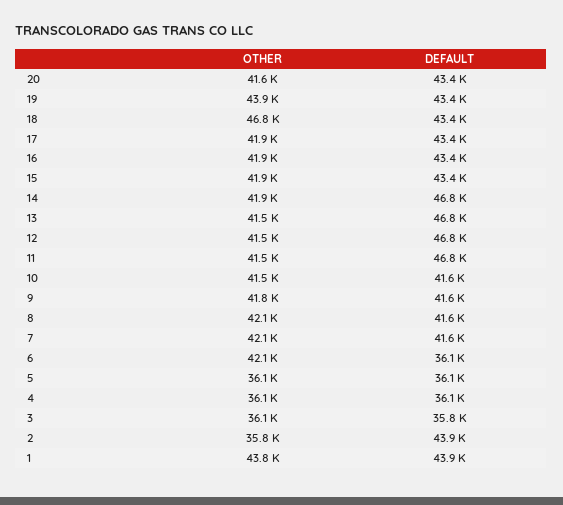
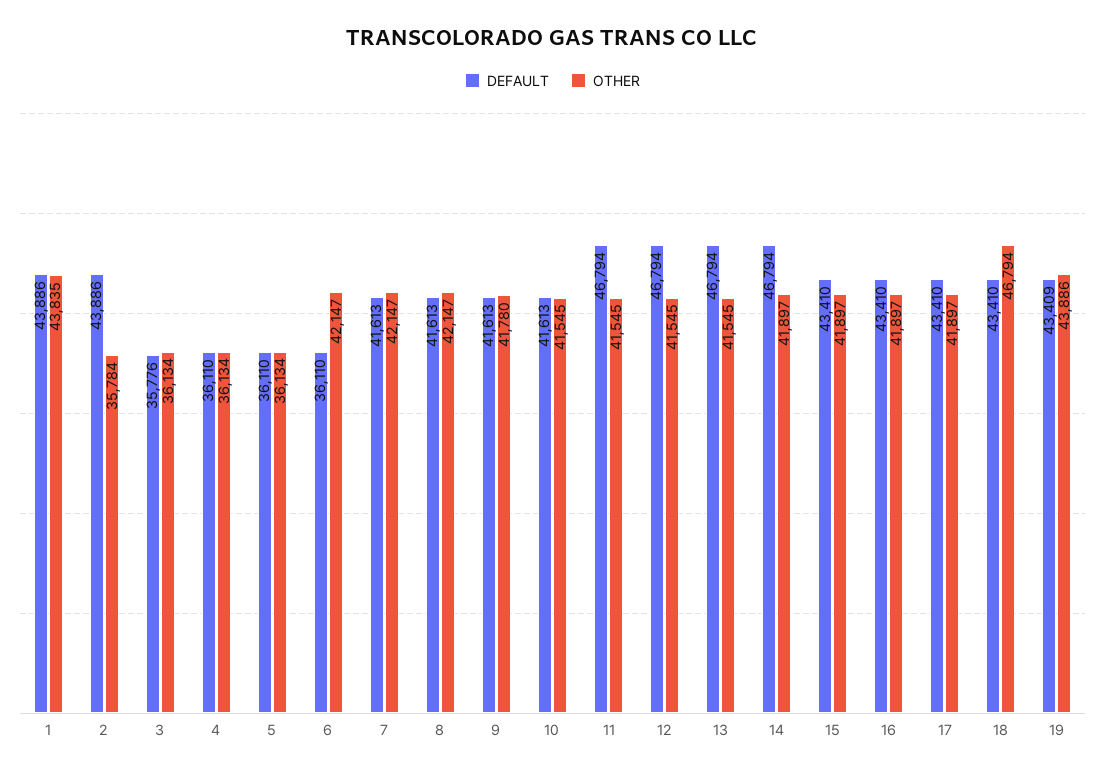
  {
    "OTHER": {
-     "20": 41600,
      "19": 43886,
      "18": 46794,
      "17": 41897,
      "16": 41897,
      "15": 41897,
      "14": 41897,
      "13": 41545,
      "12": 41545,
      "11": 41545,
      "10": 41545,
      "9": 41780,
      "8": 42147,
      "7": 42147,
      "6": 42147,
      "5": 36134,
      "4": 36134,
      "3": 36134,
      "2": 35784,
      "1": 43835
    },
    "DEFAULT": {
-     "20": 43400,
      "19": 43409,
      "18": 43410,
      "17": 43410,
      "16": 43410,
      "15": 43410,
      "14": 46794,
      "13": 46794,
      "12": 46794,
      "11": 46794,
      "10": 41613,
      "9": 41613,
      "8": 41613,
      "7": 41613,
      "6": 36110,
      "5": 36110,
      "4": 36110,
      "3": 35776,
      "2": 43886,
      "1": 43886
    }
  }

